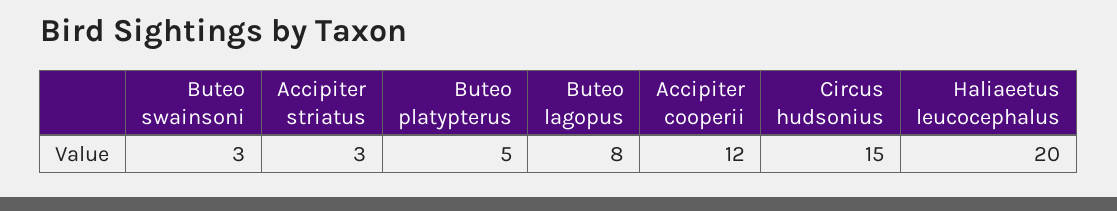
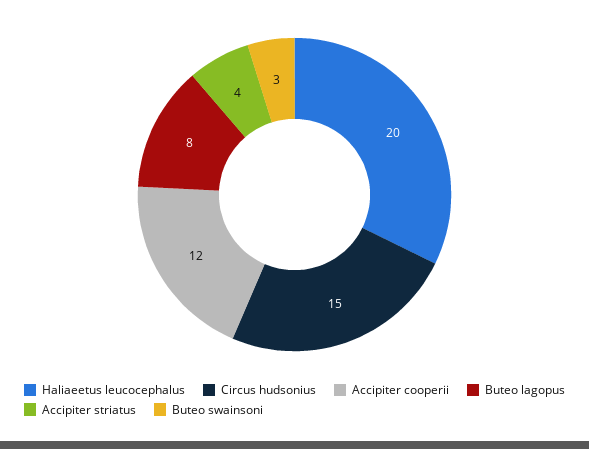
  {
    "Buteo swainsoni": 3,
-   "Accipiter striatus": 3,
+   "Accipiter striatus": 4,
-   "Buteo platypterus": 5,
    "Buteo lagopus": 8,
    "Accipiter cooperii": 12,
    "Circus hudsonius": 15,
    "Haliaeetus leucocephalus": 20
  }

